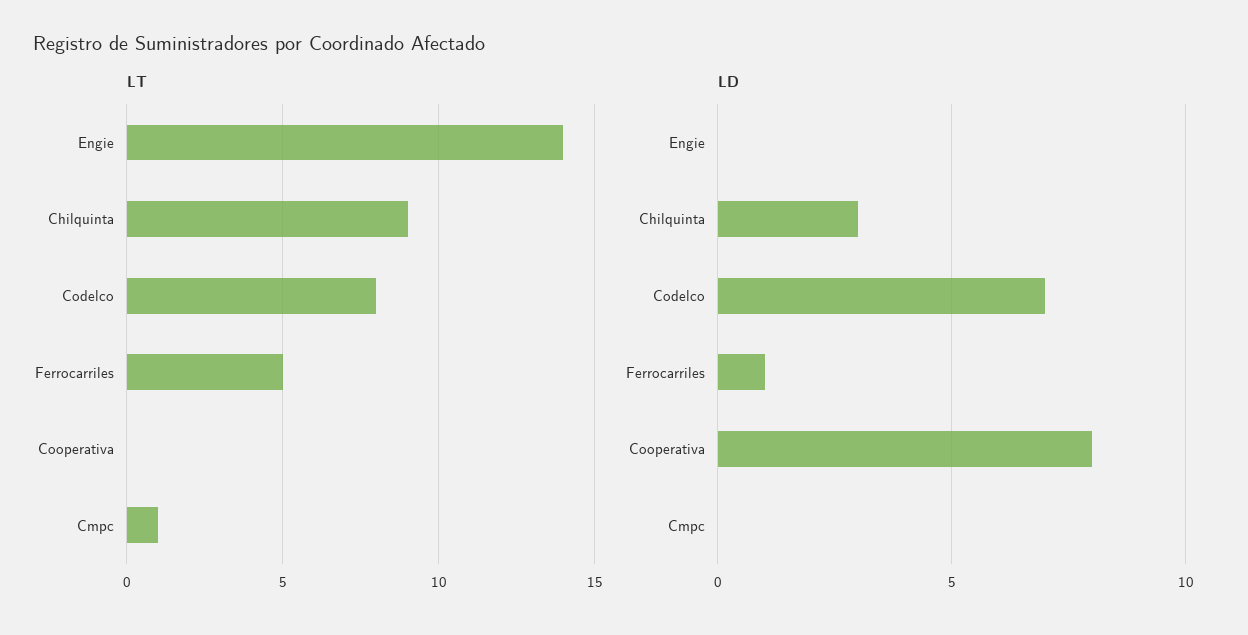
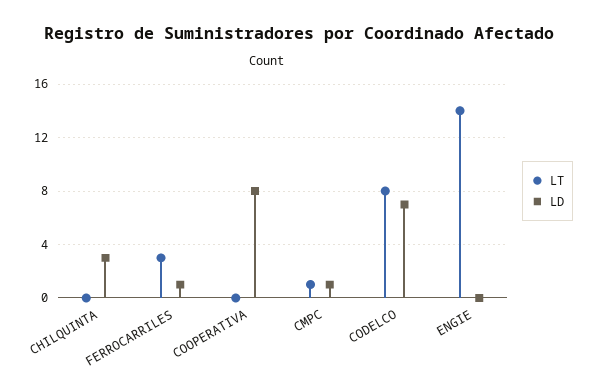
  {
    "LT": {
      "Engie": 14,
-     "Chilquinta": 9,
+     "Chilquinta": 0,
      "Codelco": 8,
-     "Ferrocarriles": 5,
+     "Ferrocarriles": 3,
      "Cooperativa": 0,
      "Cmpc": 1
    },
    "LD": {
      "Engie": 0,
      "Chilquinta": 3,
      "Codelco": 7,
      "Ferrocarriles": 1,
      "Cooperativa": 8,
-     "Cmpc": 0
+     "Cmpc": 1
    }
  }

